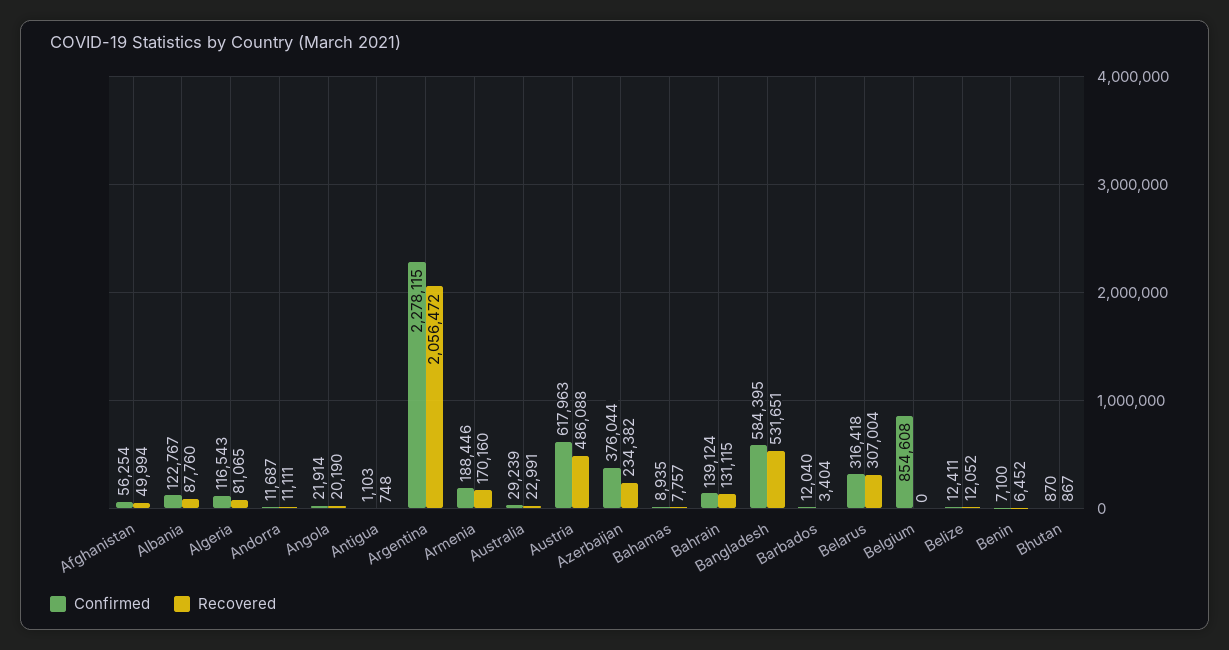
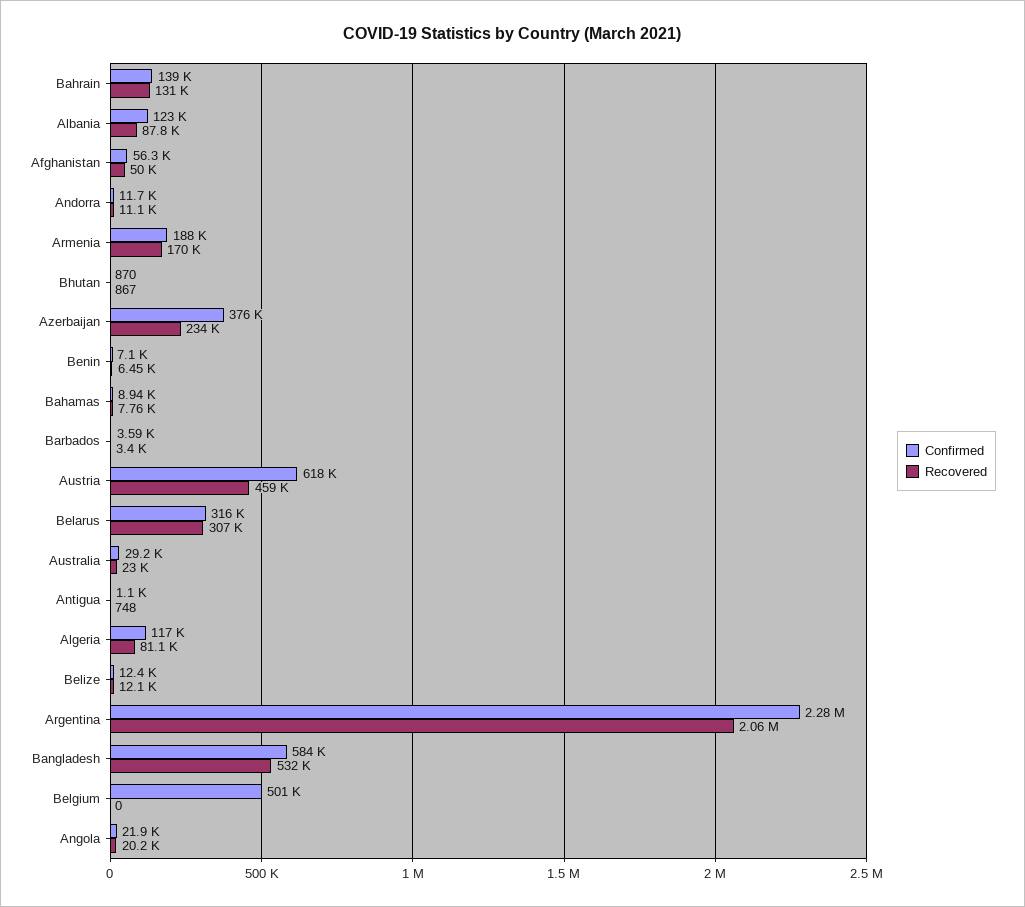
  {
    "Confirmed": {
      "Afghanistan": 56254,
      "Albania": 122767,
      "Algeria": 116543,
      "Andorra": 11687,
      "Angola": 21914,
      "Antigua": 1103,
      "Argentina": 2278115,
      "Armenia": 188446,
      "Australia": 29239,
      "Austria": 617963,
      "Azerbaijan": 376044,
      "Bahamas": 8935,
      "Bahrain": 139124,
      "Bangladesh": 584395,
-     "Barbados": 12040,
+     "Barbados": 3590,
      "Belarus": 316418,
-     "Belgium": 854608,
+     "Belgium": 501000,
      "Belize": 12411,
      "Benin": 7100,
      "Bhutan": 870
    },
    "Recovered": {
      "Afghanistan": 49994,
      "Albania": 87760,
      "Algeria": 81065,
      "Andorra": 11111,
      "Angola": 20190,
      "Antigua": 748,
      "Argentina": 2056472,
      "Armenia": 170160,
      "Australia": 22991,
-     "Austria": 486088,
+     "Austria": 459000,
      "Azerbaijan": 234382,
      "Bahamas": 7757,
      "Bahrain": 131115,
      "Bangladesh": 531651,
      "Barbados": 3404,
      "Belarus": 307004,
      "Belgium": 0,
      "Belize": 12052,
      "Benin": 6452,
      "Bhutan": 867
    }
  }

